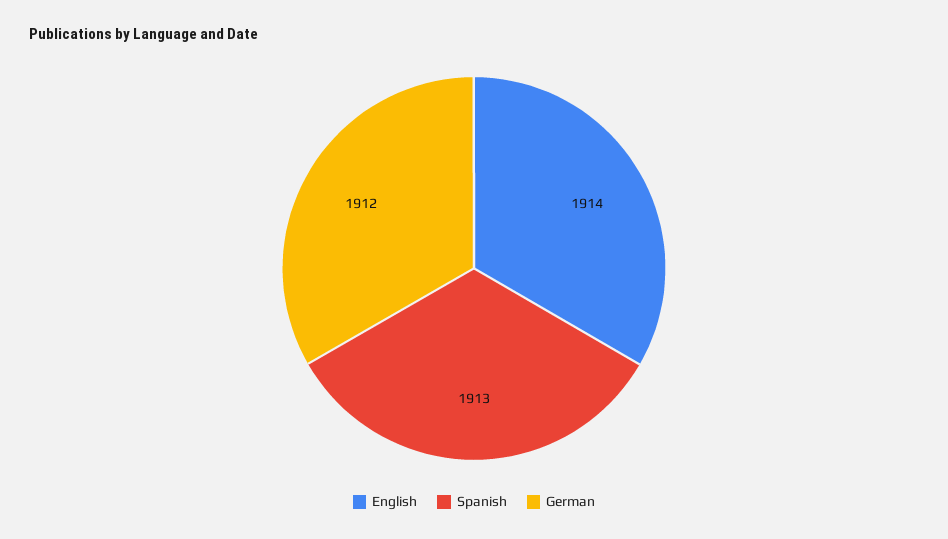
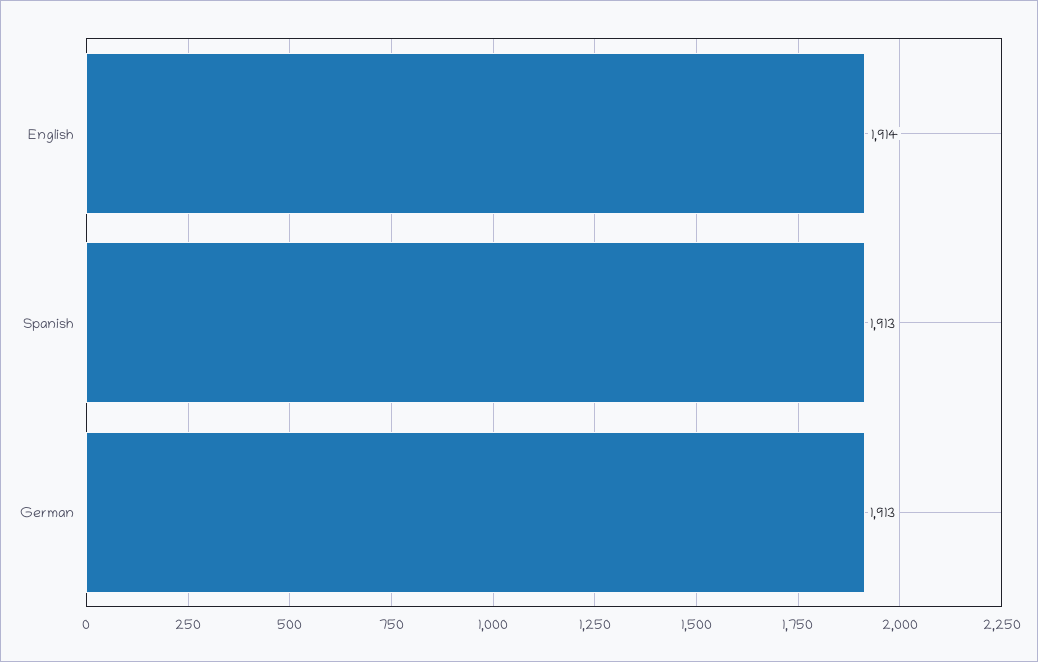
  {
    "English": 1914,
    "Spanish": 1913,
-   "German": 1912
+   "German": 1913
  }

